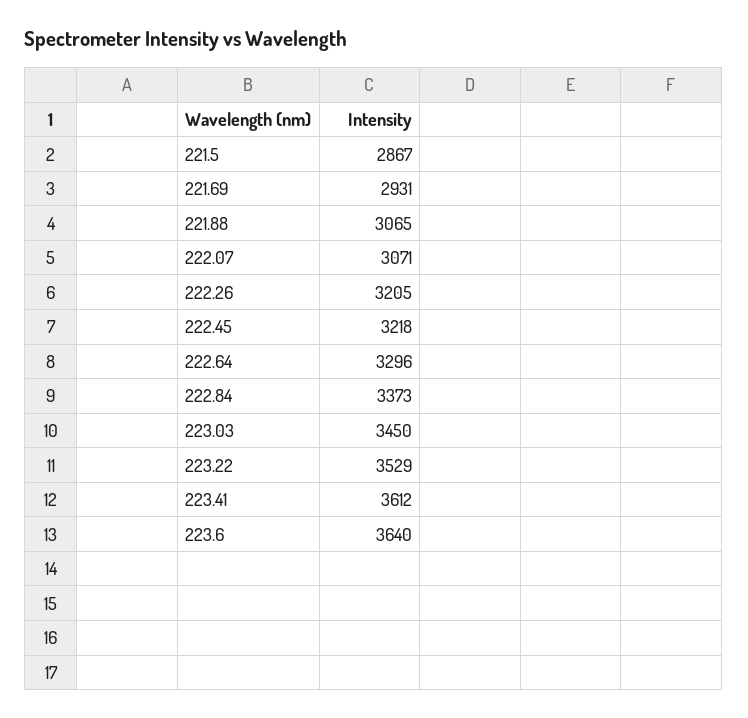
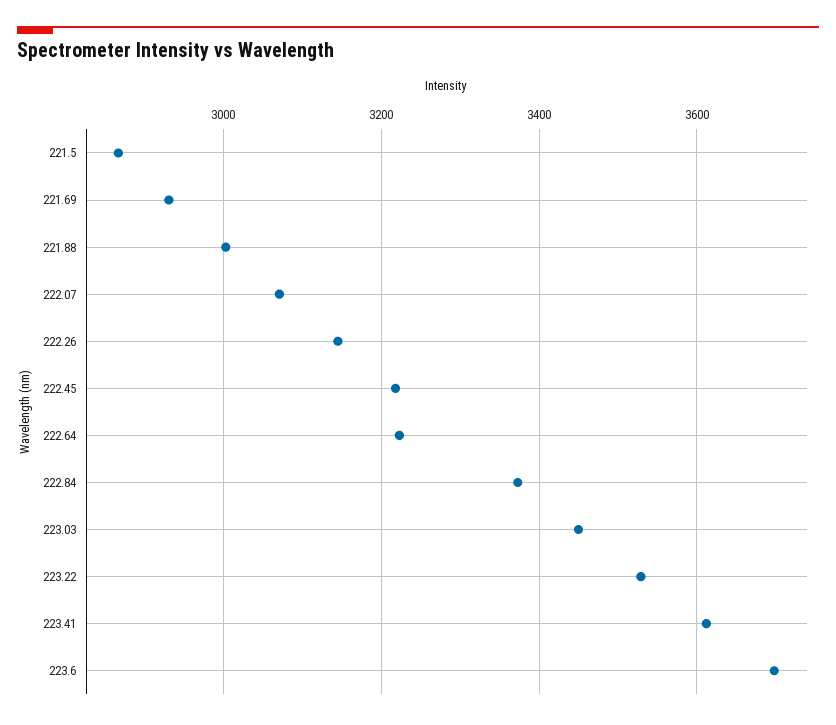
  {
    "221.5": 2867,
    "221.69": 2931,
-   "221.88": 3065,
+   "221.88": 3000,
    "222.07": 3071,
-   "222.26": 3205,
+   "222.26": 3140,
    "222.45": 3218,
-   "222.64": 3296,
+   "222.64": 3220,
    "222.84": 3373,
    "223.03": 3450,
    "223.22": 3529,
    "223.41": 3612,
-   "223.6": 3640
+   "223.6": 3700
  }

